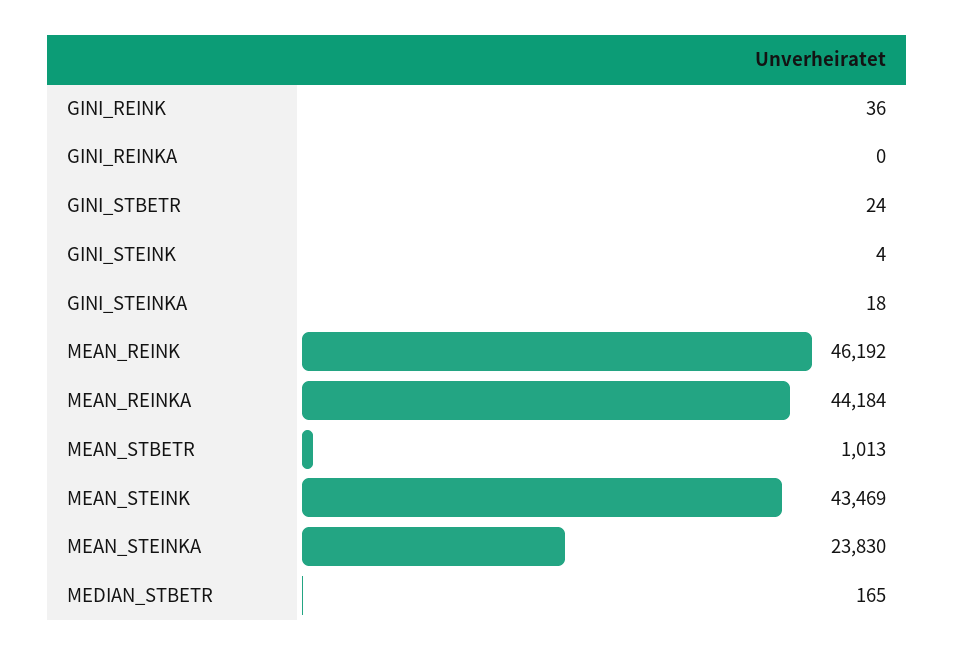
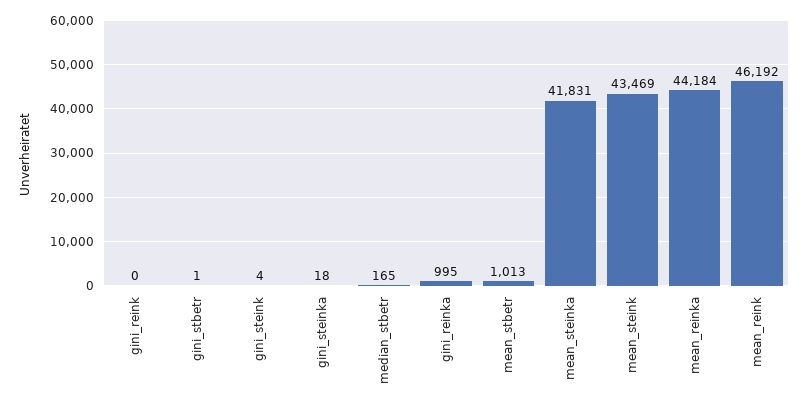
  {
-   "GINI_REINK": 36,
+   "GINI_REINK": 0,
-   "GINI_REINKA": 0,
+   "GINI_REINKA": 995,
-   "GINI_STBETR": 24,
+   "GINI_STBETR": 1,
    "GINI_STEINK": 4,
    "GINI_STEINKA": 18,
    "MEAN_REINK": 46192,
    "MEAN_REINKA": 44184,
    "MEAN_STBETR": 1013,
    "MEAN_STEINK": 43469,
-   "MEAN_STEINKA": 23830,
+   "MEAN_STEINKA": 41831,
    "MEDIAN_STBETR": 165
  }

